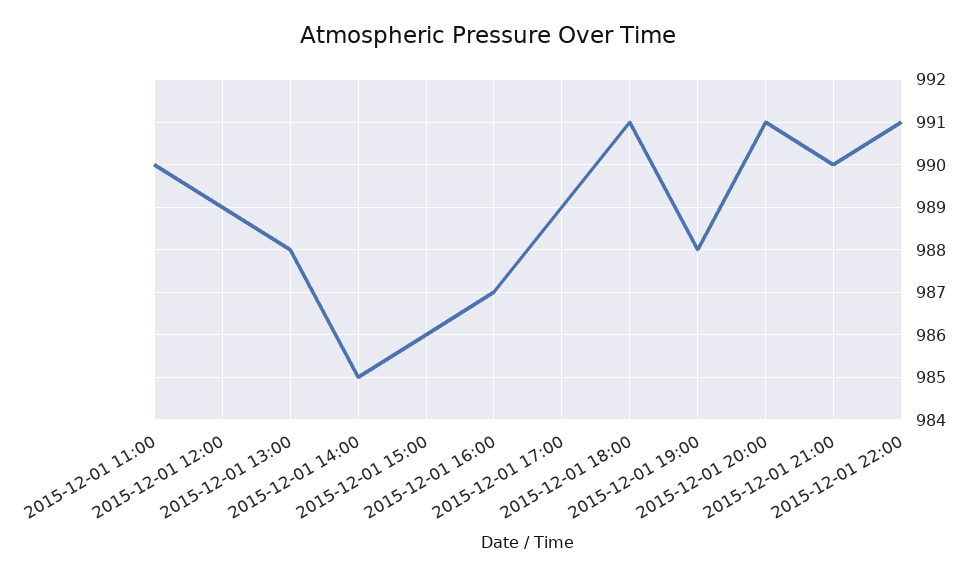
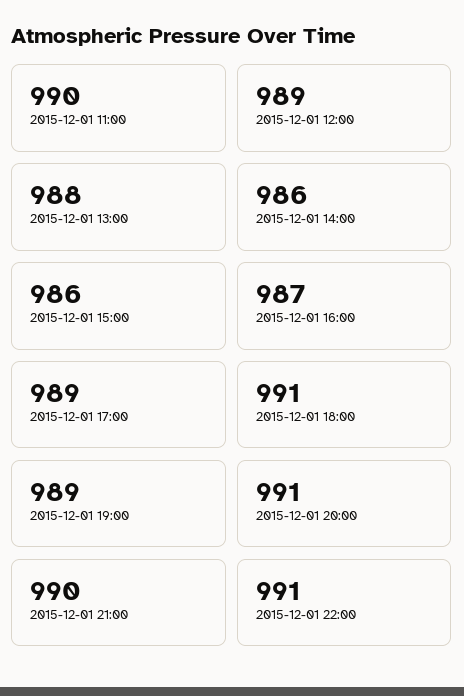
  {
    "2015-12-01 11:00": 990,
    "2015-12-01 12:00": 989,
    "2015-12-01 13:00": 988,
-   "2015-12-01 14:00": 985,
+   "2015-12-01 14:00": 986,
    "2015-12-01 15:00": 986,
    "2015-12-01 16:00": 987,
    "2015-12-01 17:00": 989,
    "2015-12-01 18:00": 991,
-   "2015-12-01 19:00": 988,
+   "2015-12-01 19:00": 989,
    "2015-12-01 20:00": 991,
    "2015-12-01 21:00": 990,
    "2015-12-01 22:00": 991
  }

